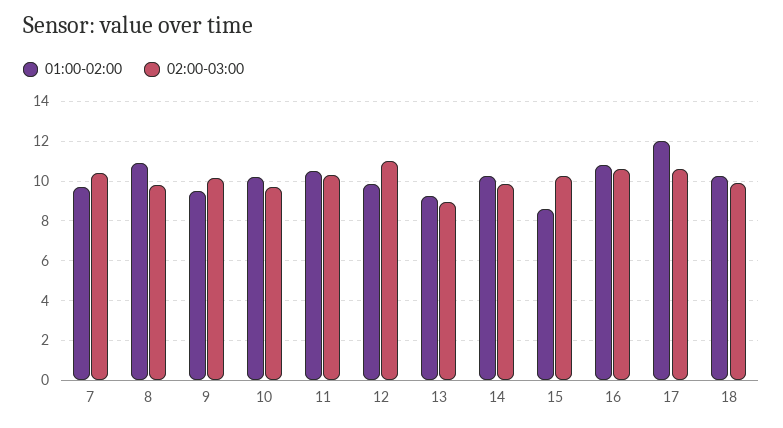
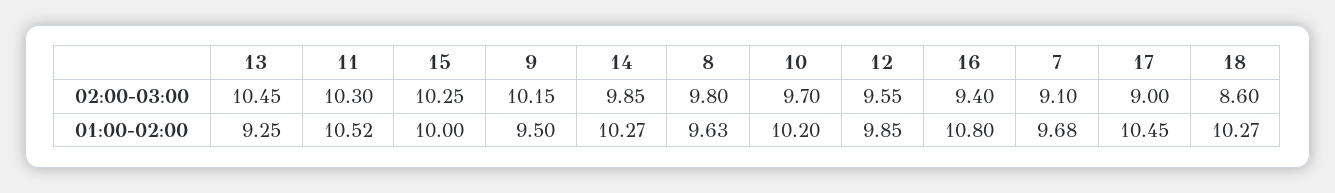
  {
    "01:00-02:00": {
      "7": 9.68,
-     "8": 11,
+     "8": 9.63,
      "9": 9.5,
      "10": 10.2,
      "11": 10.52,
      "12": 9.85,
      "13": 9.25,
      "14": 10.27,
-     "15": 8.5,
+     "15": 10,
      "16": 10.8,
-     "17": 12,
+     "17": 10.45,
      "18": 10.27
    },
    "02:00-03:00": {
-     "7": 10.5,
+     "7": 9.1,
      "8": 9.8,
      "9": 10.15,
      "10": 9.7,
      "11": 10.3,
-     "12": 11,
+     "12": 9.55,
-     "13": 9,
+     "13": 10.45,
      "14": 9.85,
      "15": 10.25,
-     "16": 10.5,
+     "16": 9.4,
-     "17": 10.5,
+     "17": 9,
-     "18": 10
+     "18": 8.6
    }
  }

